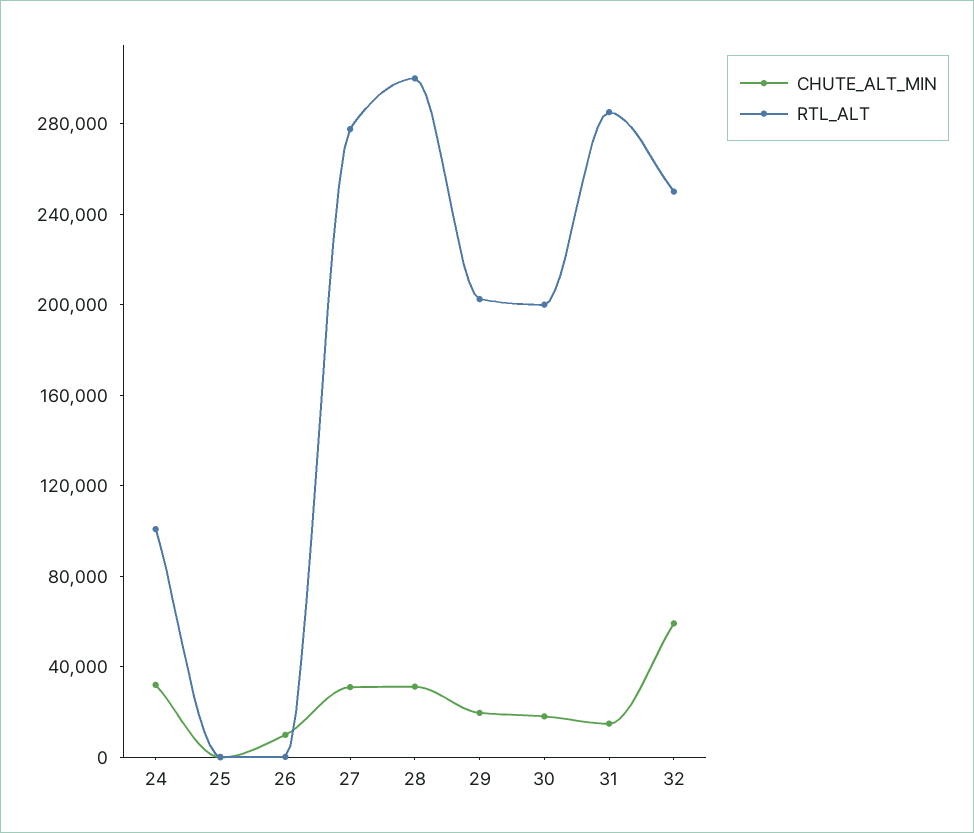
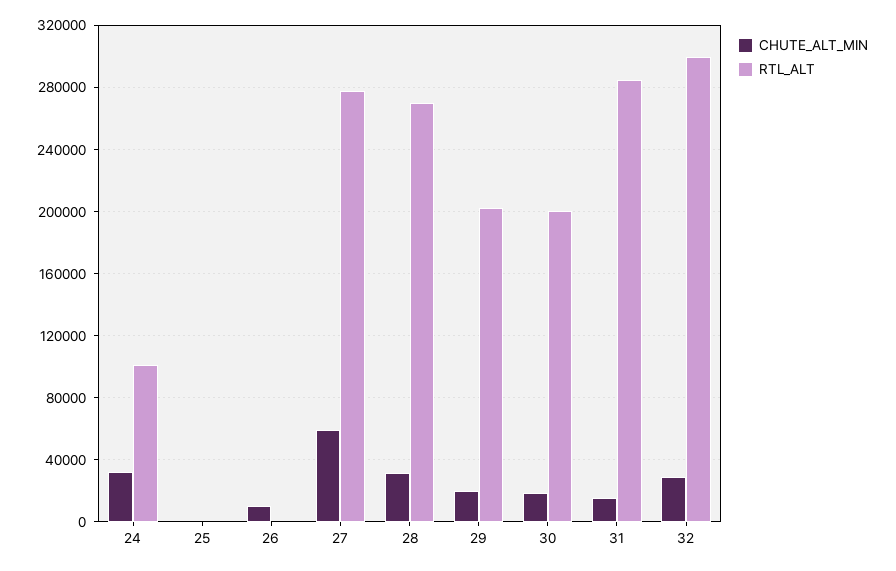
  {
    "CHUTE_ALT_MIN": {
      "24": 30000,
      "25": 0,
      "26": 10000,
-     "27": 30000,
+     "27": 60000,
      "28": 30000,
      "29": 20000,
      "30": 20000,
      "31": 15000,
-     "32": 60000
+     "32": 30000
    },
    "RTL_ALT": {
      "24": 100000,
      "25": 0,
      "26": 0,
      "27": 280000,
-     "28": 300000,
+     "28": 270000,
      "29": 205000,
      "30": 200000,
      "31": 285000,
-     "32": 250000
+     "32": 300000
    }
  }

